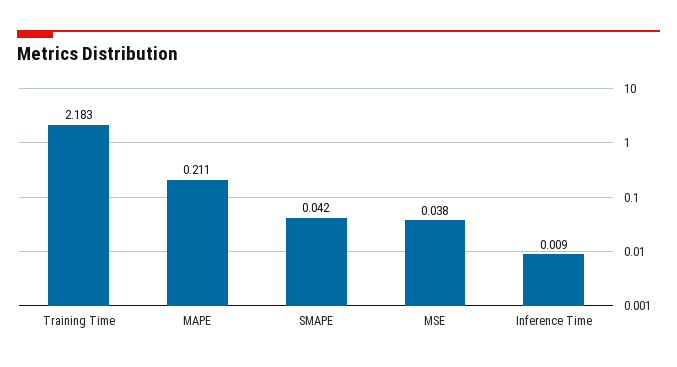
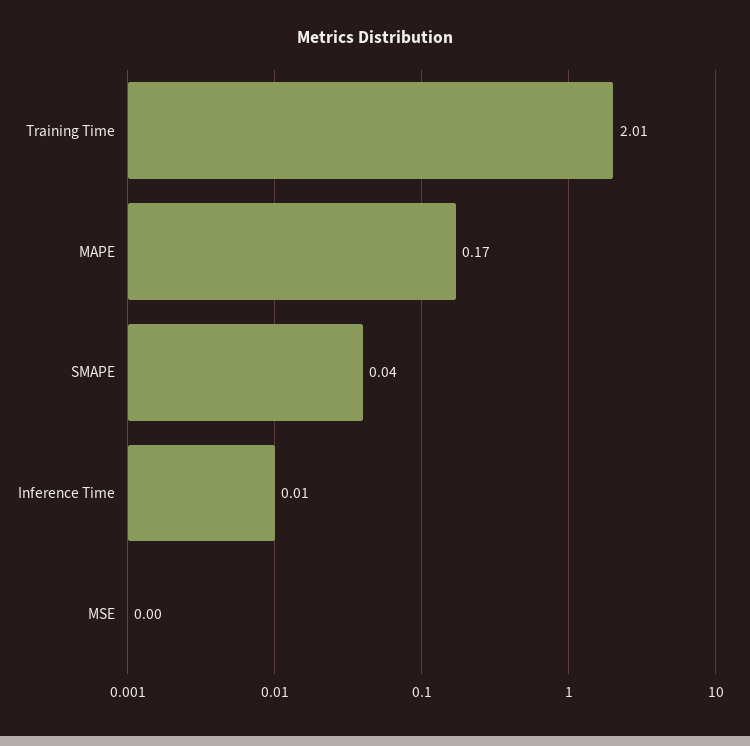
  {
-   "Training Time": 2.183,
+   "Training Time": 2.01,
-   "MAPE": 0.211,
+   "MAPE": 0.17,
    "SMAPE": 0.042,
-   "MSE": 0.038,
+   "MSE": 0,
    "Inference Time": 0.009
  }

